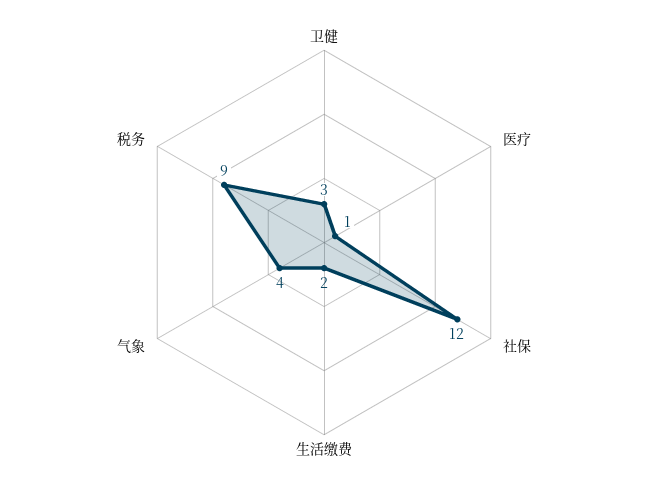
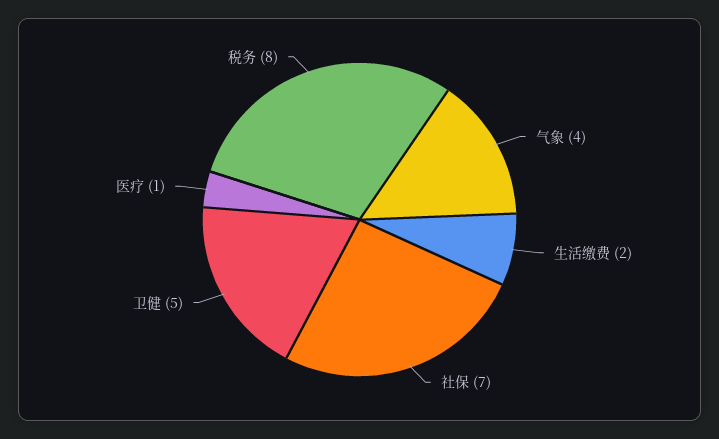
  {
-   "卫健": 3,
+   "卫健": 5,
    "医疗": 1,
-   "社保": 12,
+   "社保": 7,
    "生活缴费": 2,
    "气象": 4,
-   "税务": 9
+   "税务": 8
  }

